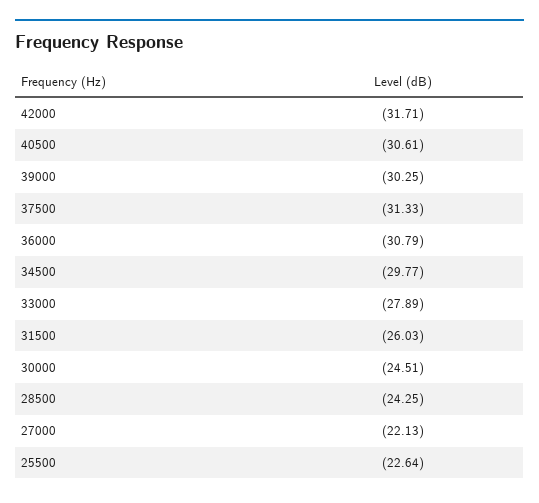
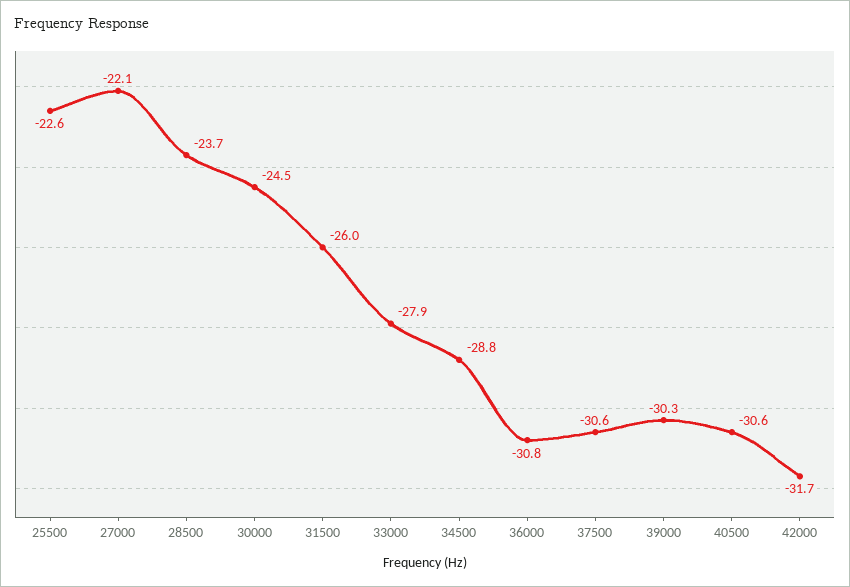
  {
    "42000": -31.71,
    "40500": -30.61,
    "39000": -30.25,
-   "37500": -31.33,
+   "37500": -30.6,
    "36000": -30.79,
-   "34500": -29.77,
+   "34500": -28.8,
    "33000": -27.89,
    "31500": -26.03,
    "30000": -24.51,
-   "28500": -24.25,
+   "28500": -23.7,
    "27000": -22.13,
    "25500": -22.64
  }

